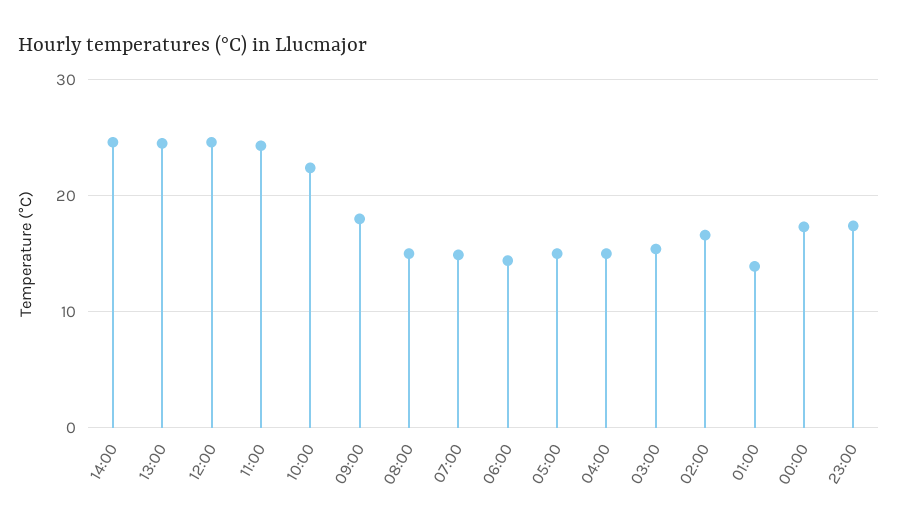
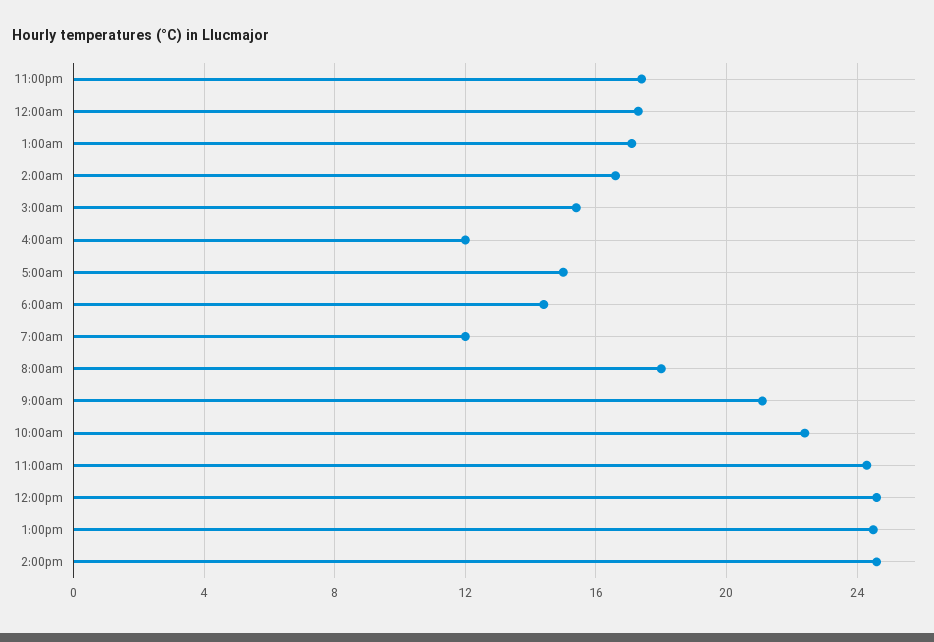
  {
    "14:00": 24.5,
    "13:00": 24.5,
    "12:00": 24.5,
    "11:00": 24.5,
    "10:00": 22.5,
-   "09:00": 18,
+   "09:00": 21,
-   "08:00": 15,
+   "08:00": 18,
-   "07:00": 15,
+   "07:00": 12,
    "06:00": 14.5,
    "05:00": 15,
-   "04:00": 15,
+   "04:00": 12,
    "03:00": 15.5,
    "02:00": 16.5,
-   "01:00": 14,
+   "01:00": 17,
    "00:00": 17.5,
    "23:00": 17.5
  }

